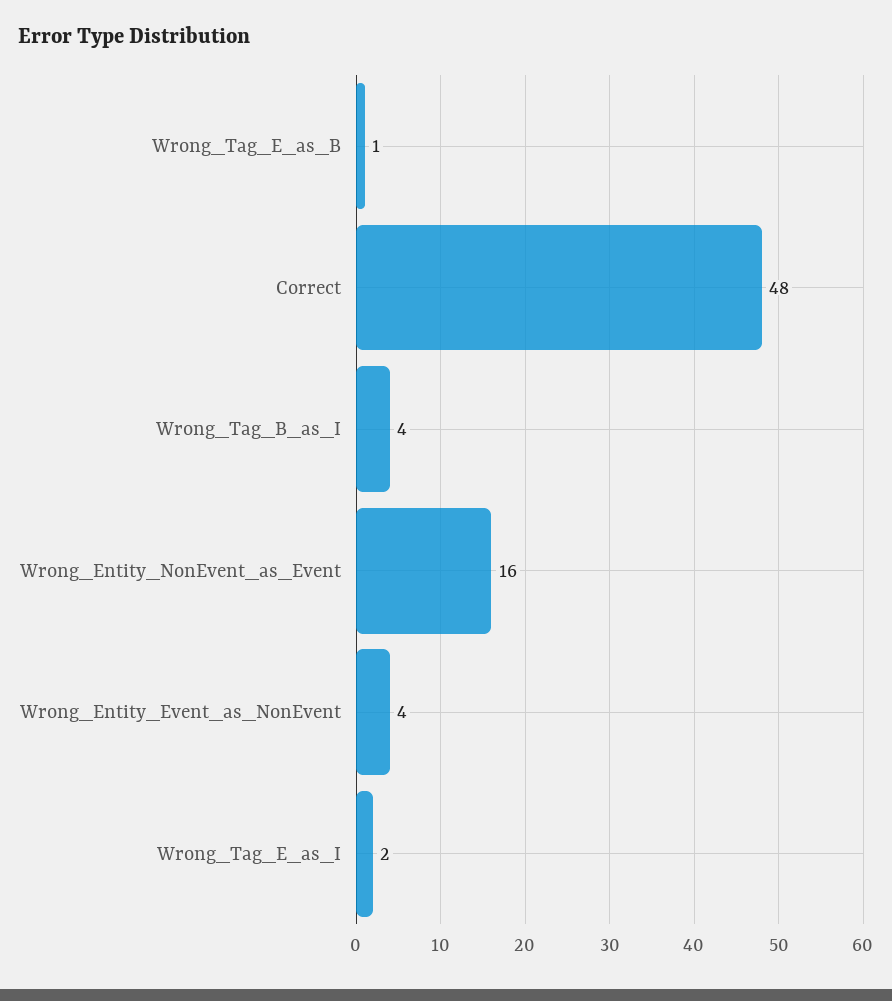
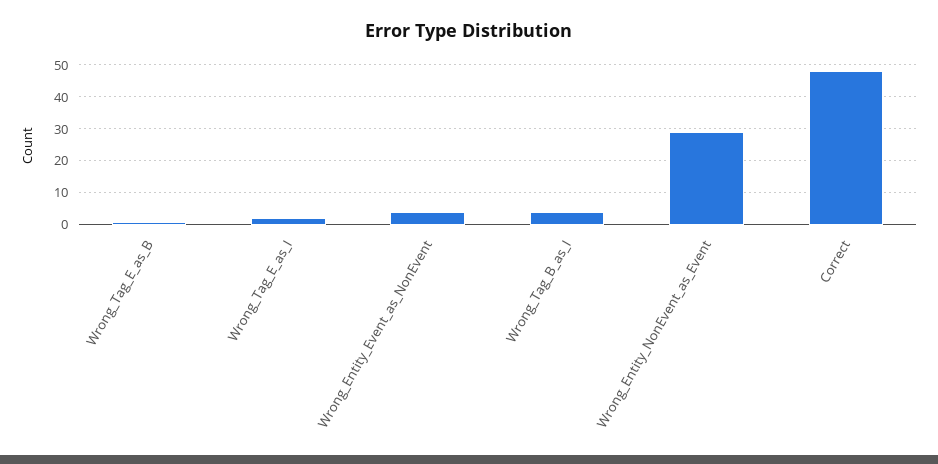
  {
    "Wrong_Tag_E_as_B": 1,
    "Correct": 48,
    "Wrong_Tag_B_as_I": 4,
-   "Wrong_Entity_NonEvent_as_Event": 16,
+   "Wrong_Entity_NonEvent_as_Event": 30,
    "Wrong_Entity_Event_as_NonEvent": 4,
    "Wrong_Tag_E_as_I": 2
  }

